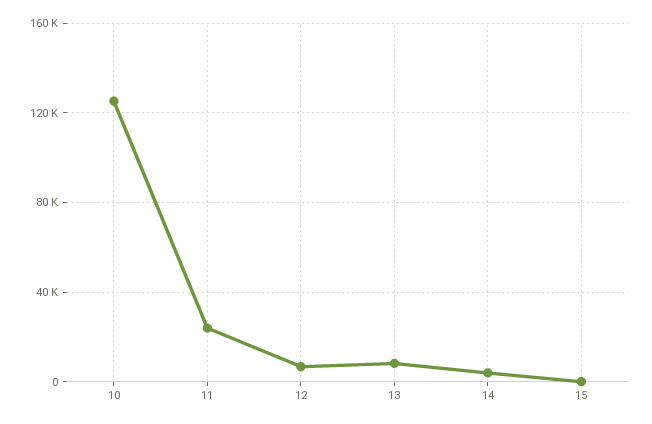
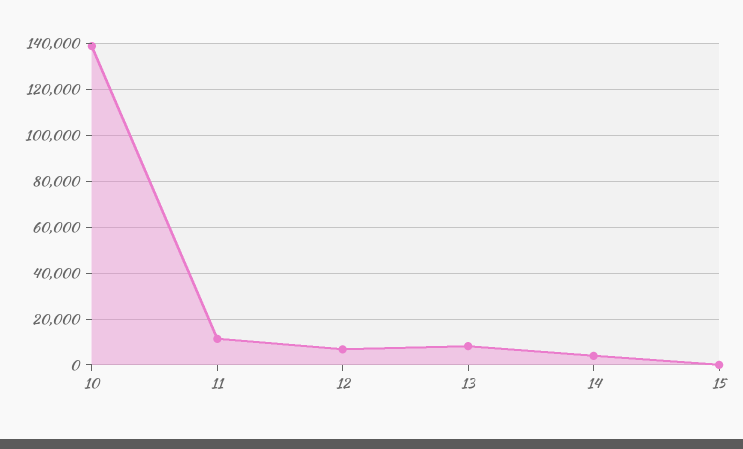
  {
-   "10": 125000,
+   "10": 140000,
-   "11": 25000,
+   "11": 10000,
    "12": 5000,
    "13": 10000,
    "14": 5000,
    "15": 0
  }

